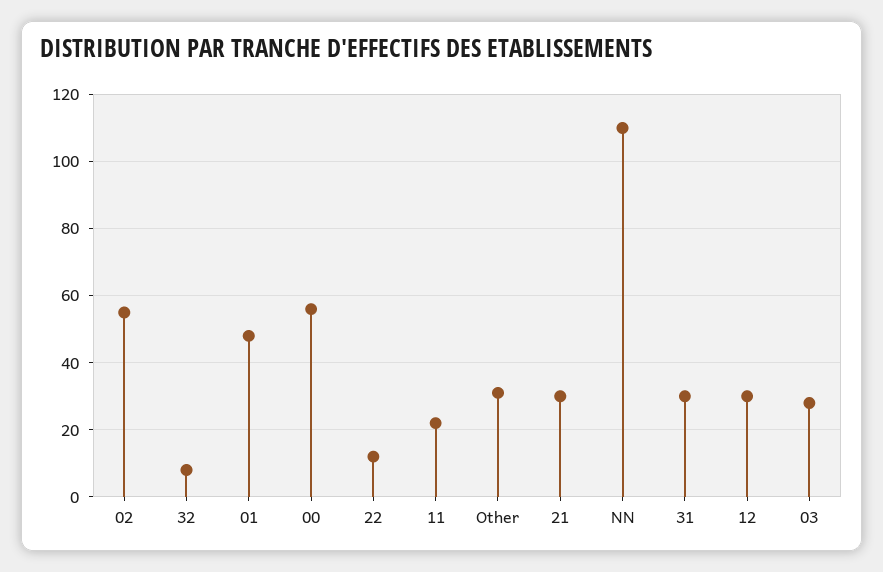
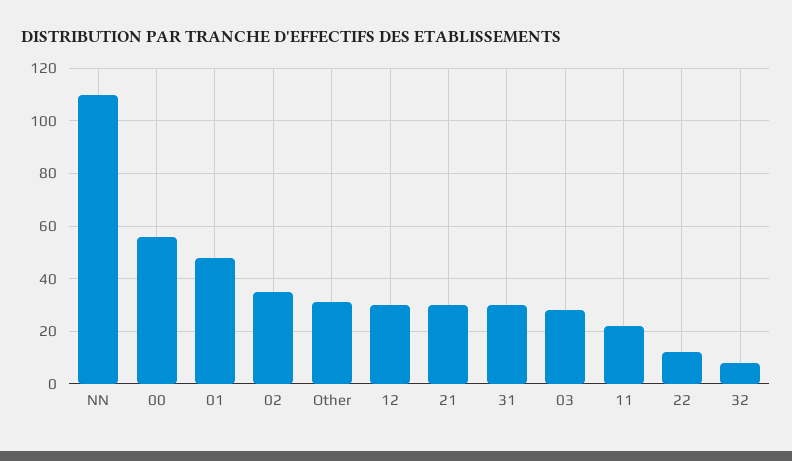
  {
-   "02": 55,
+   "02": 35,
    "32": 10,
    "01": 50,
    "00": 55,
    "22": 10,
    "11": 20,
    "Other": 30,
    "21": 30,
    "NN": 110,
    "31": 30,
    "12": 30,
    "03": 30
  }

